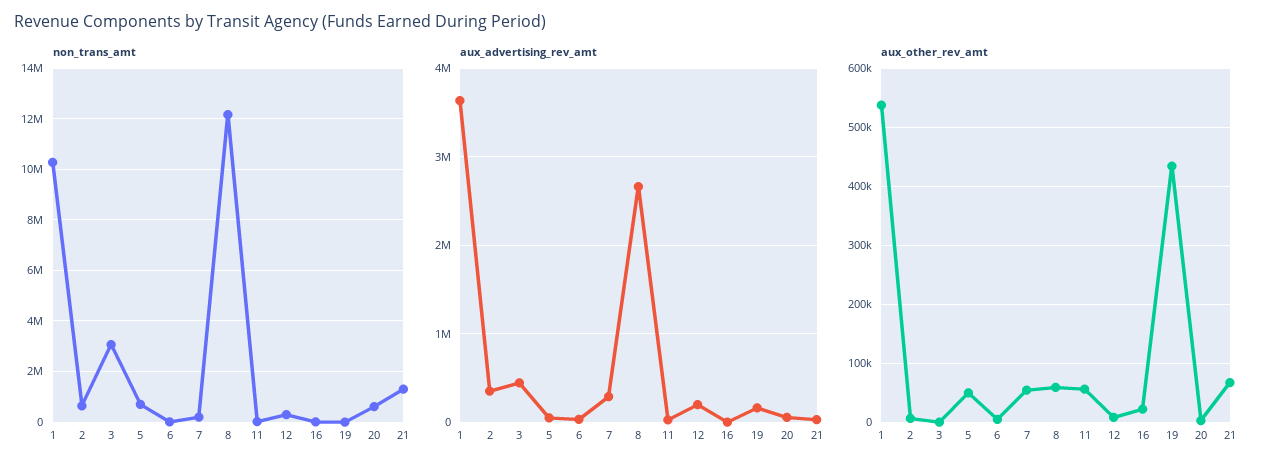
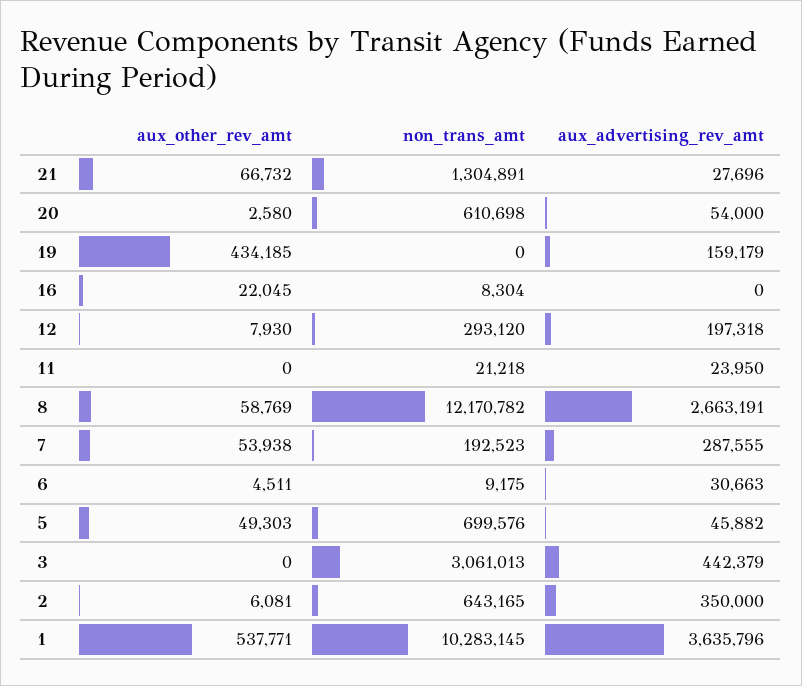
  {
    "non_trans_amt": {
      "1": 10283145,
      "2": 643165,
      "3": 3061013,
      "5": 699576,
      "6": 9175,
      "7": 192523,
      "8": 12170782,
      "11": 21218,
      "12": 293120,
      "16": 8304,
      "19": 0,
      "20": 610698,
      "21": 1304891
    },
    "aux_advertising_rev_amt": {
      "1": 3635796,
      "2": 350000,
      "3": 442379,
      "5": 45882,
      "6": 30663,
      "7": 287555,
      "8": 2663191,
      "11": 23950,
      "12": 197318,
      "16": 0,
      "19": 159179,
      "20": 54000,
      "21": 27696
    },
    "aux_other_rev_amt": {
      "1": 537771,
      "2": 6081,
      "3": 0,
      "5": 49303,
      "6": 4511,
      "7": 53938,
      "8": 58769,
-     "11": 60000,
+     "11": 0,
      "12": 7930,
      "16": 22045,
      "19": 434185,
      "20": 2580,
      "21": 66732
    }
  }

